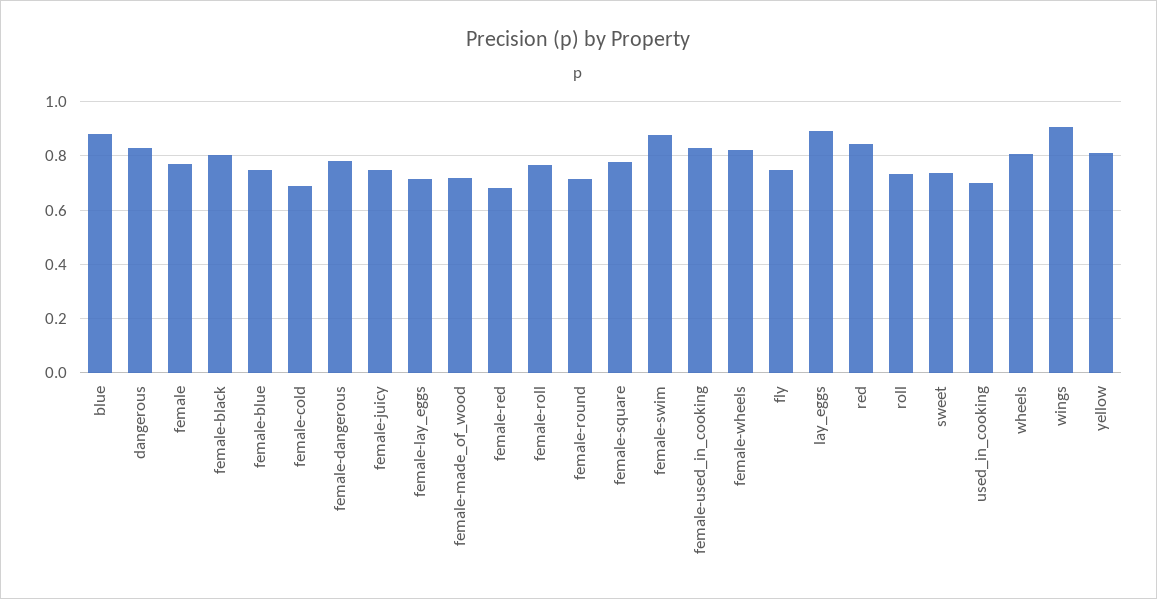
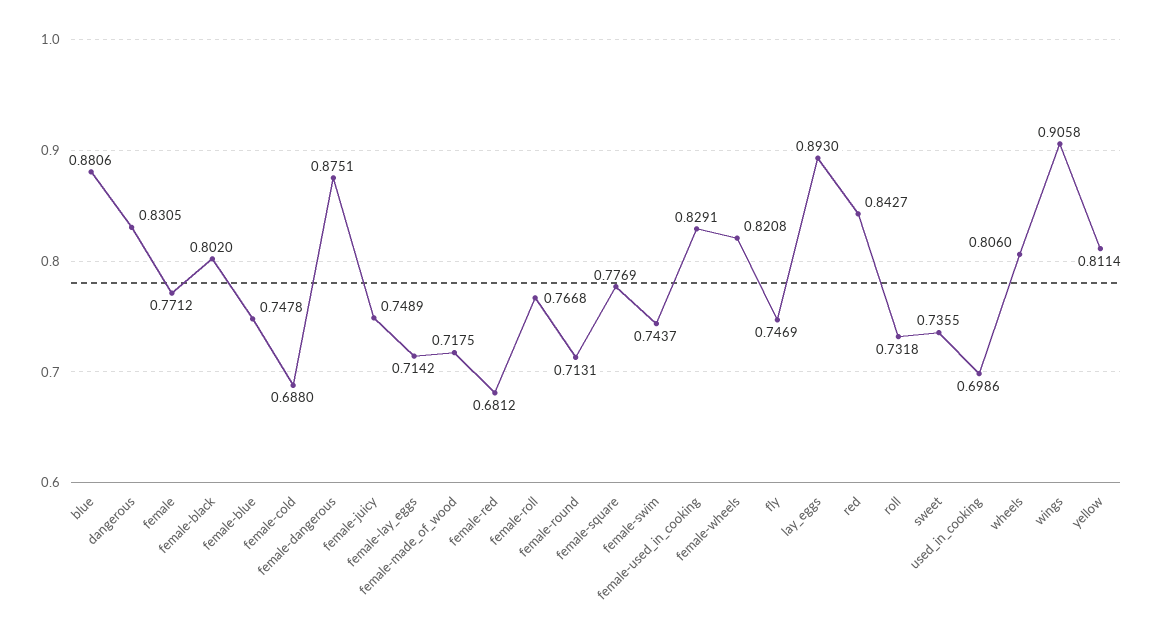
  {
    "blue": 0.8806,
    "dangerous": 0.8305,
    "female": 0.7712,
    "female-black": 0.802,
    "female-blue": 0.7478,
    "female-cold": 0.688,
-   "female-dangerous": 0.775,
+   "female-dangerous": 0.8751,
    "female-juicy": 0.7489,
    "female-lay_eggs": 0.7142,
    "female-made_of_wood": 0.7175,
    "female-red": 0.6812,
    "female-roll": 0.7668,
    "female-round": 0.7131,
    "female-square": 0.7769,
-   "female-swim": 0.875,
+   "female-swim": 0.7437,
    "female-used_in_cooking": 0.8291,
    "female-wheels": 0.8208,
    "fly": 0.7469,
    "lay_eggs": 0.893,
    "red": 0.8427,
    "roll": 0.7318,
    "sweet": 0.7355,
    "used_in_cooking": 0.6986,
    "wheels": 0.806,
    "wings": 0.9058,
    "yellow": 0.8114
  }

